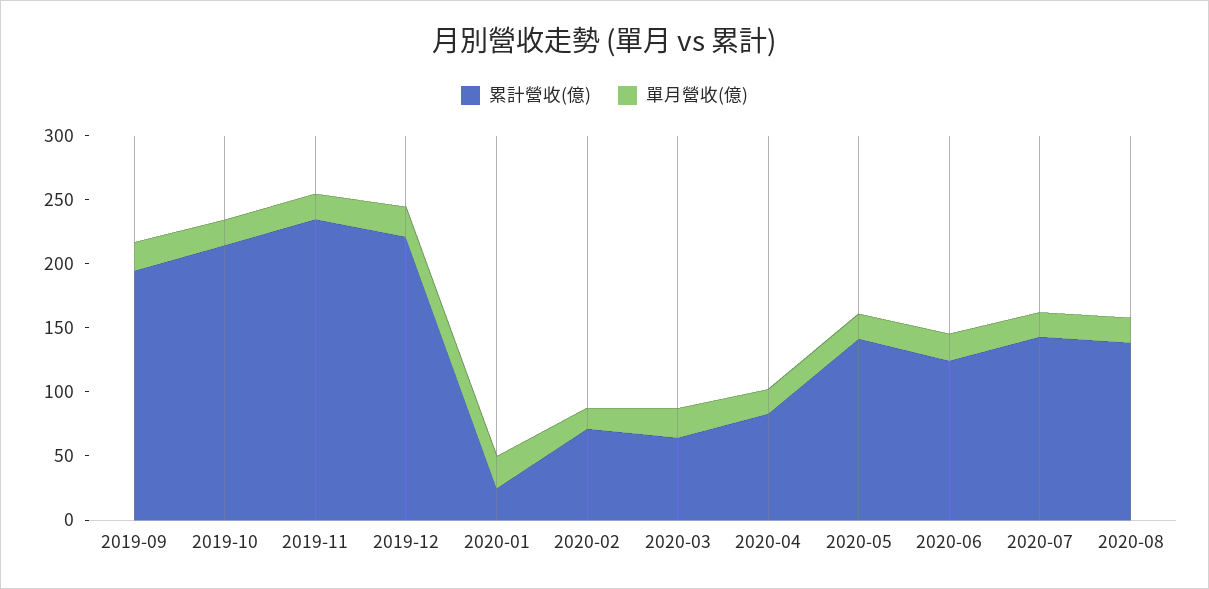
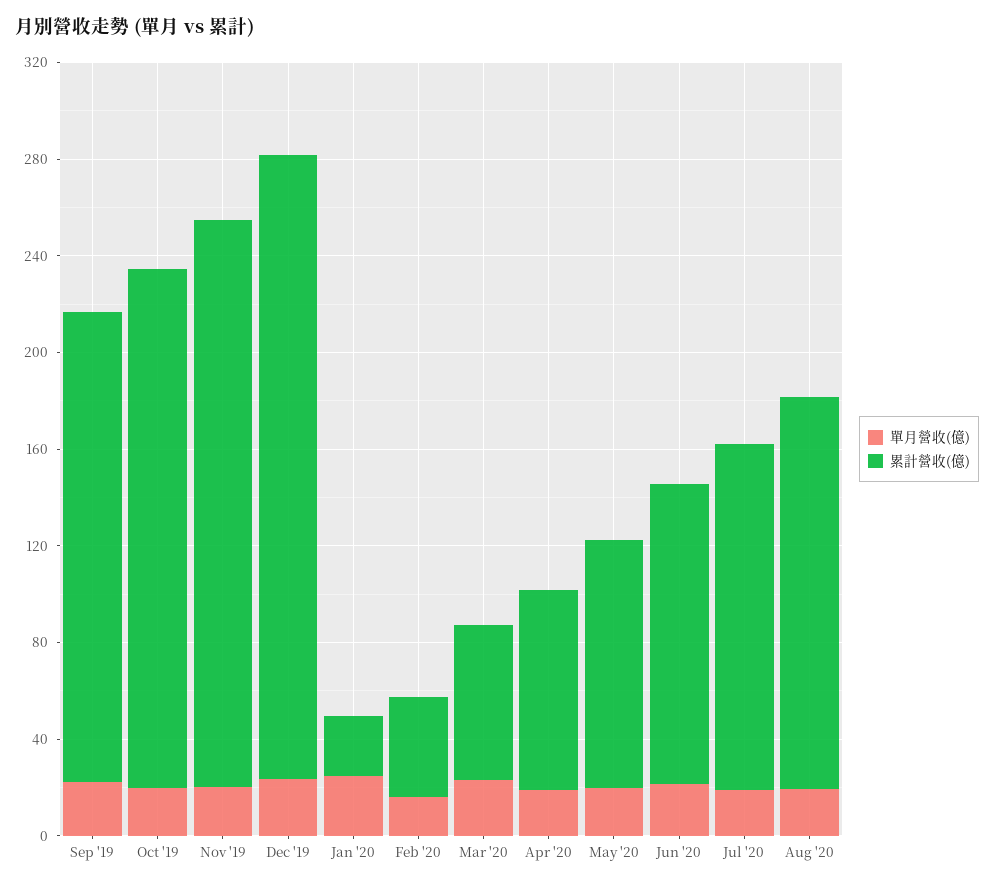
  {
    "累計營收(億)": {
      "2019-09": 190,
      "2019-10": 210,
      "2019-11": 230,
-     "2019-12": 220,
+     "2019-12": 260,
      "2020-01": 20,
-     "2020-02": 70,
+     "2020-02": 40,
      "2020-03": 60,
      "2020-04": 80,
-     "2020-05": 140,
+     "2020-05": 100,
      "2020-06": 120,
      "2020-07": 140,
-     "2020-08": 140
+     "2020-08": 160
    },
    "單月營收(億)": {
      "2019-09": 20,
      "2019-10": 20,
      "2019-11": 20,
      "2019-12": 20,
      "2020-01": 20,
      "2020-02": 20,
      "2020-03": 20,
      "2020-04": 20,
      "2020-05": 20,
      "2020-06": 20,
      "2020-07": 20,
      "2020-08": 20
    }
  }

